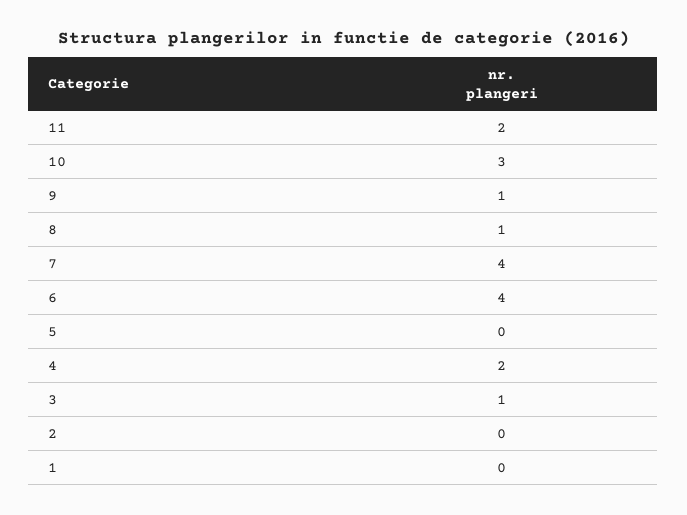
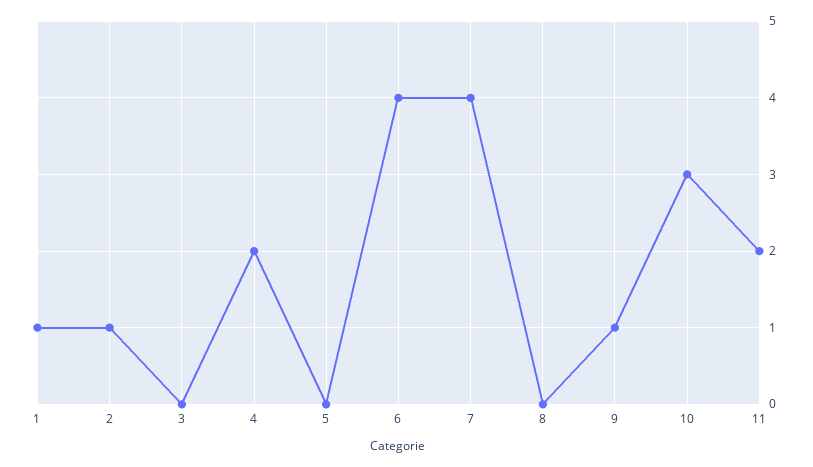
  {
    "11": 2,
    "10": 3,
    "9": 1,
-   "8": 1,
+   "8": 0,
    "7": 4,
    "6": 4,
    "5": 0,
    "4": 2,
-   "3": 1,
+   "3": 0,
-   "2": 0,
+   "2": 1,
-   "1": 0
+   "1": 1
  }

